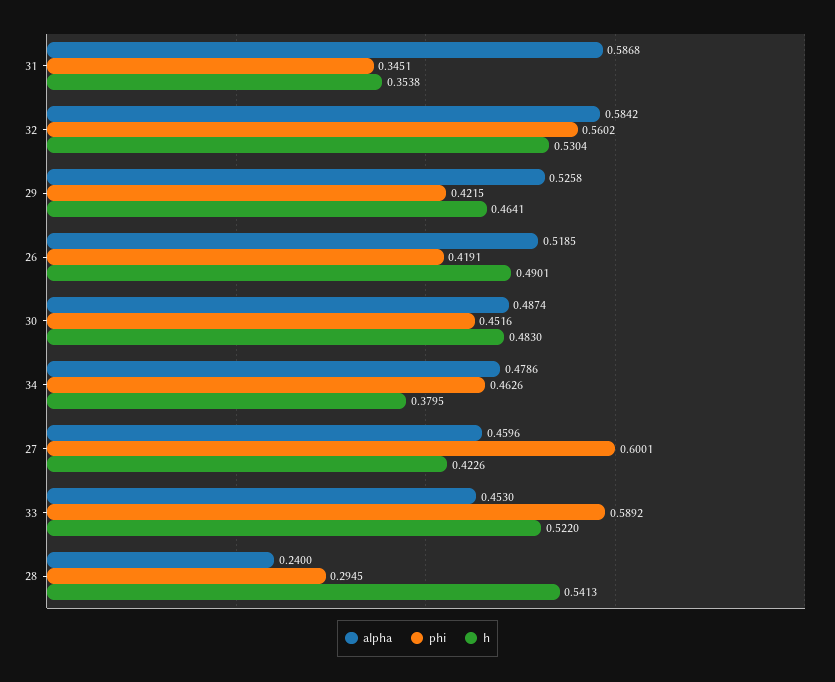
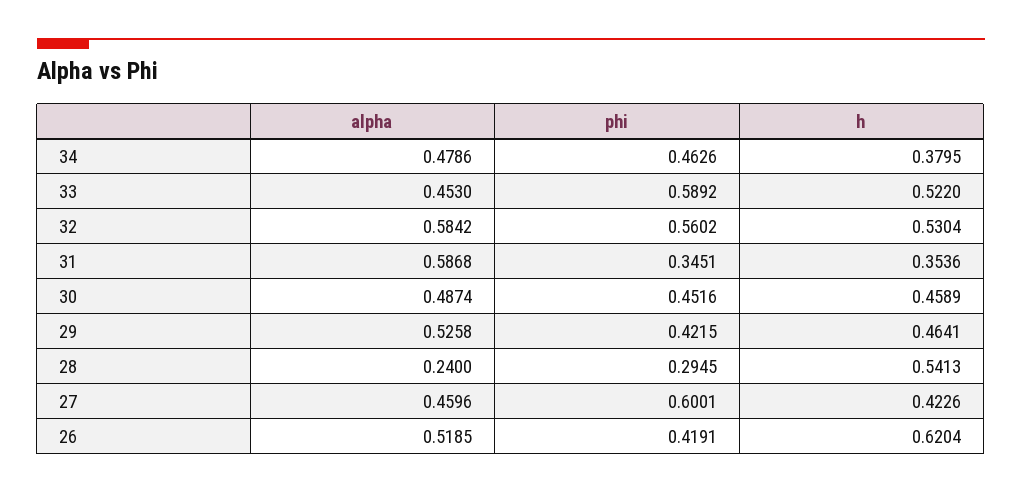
  {
    "alpha": {
      "31": 0.5868,
      "32": 0.5842,
      "29": 0.5258,
      "26": 0.5185,
      "30": 0.4874,
      "34": 0.4786,
      "27": 0.4596,
      "33": 0.453,
      "28": 0.24
    },
    "phi": {
      "31": 0.3451,
      "32": 0.5602,
      "29": 0.4215,
      "26": 0.4191,
      "30": 0.4516,
      "34": 0.4626,
      "27": 0.6001,
      "33": 0.5892,
      "28": 0.2945
    },
    "h": {
-     "31": 0.3538,
+     "31": 0.3536,
      "32": 0.5304,
      "29": 0.4641,
-     "26": 0.4901,
+     "26": 0.6204,
-     "30": 0.483,
+     "30": 0.4589,
      "34": 0.3795,
      "27": 0.4226,
      "33": 0.522,
      "28": 0.5413
    }
  }

